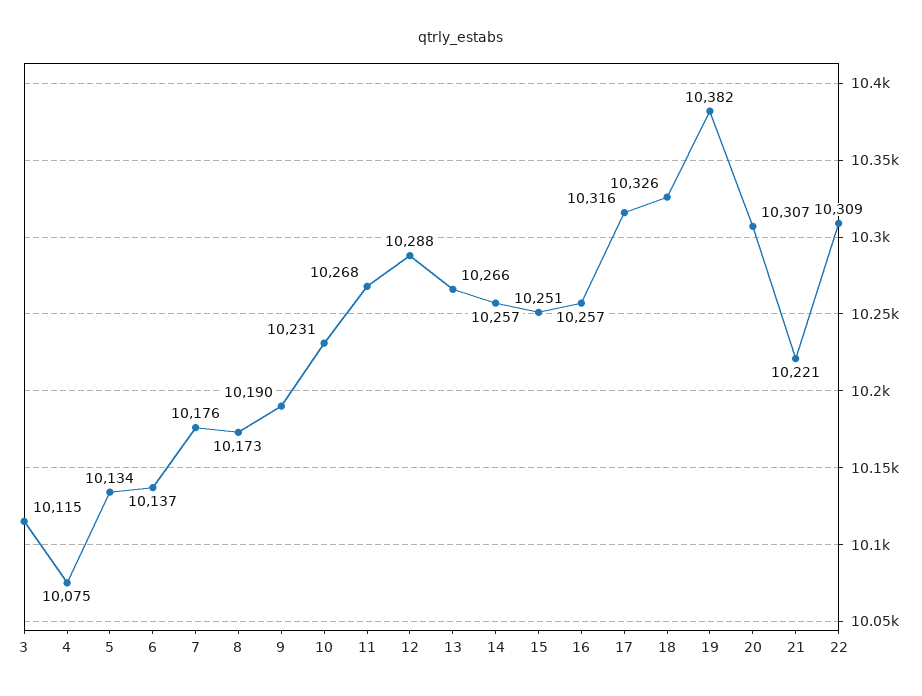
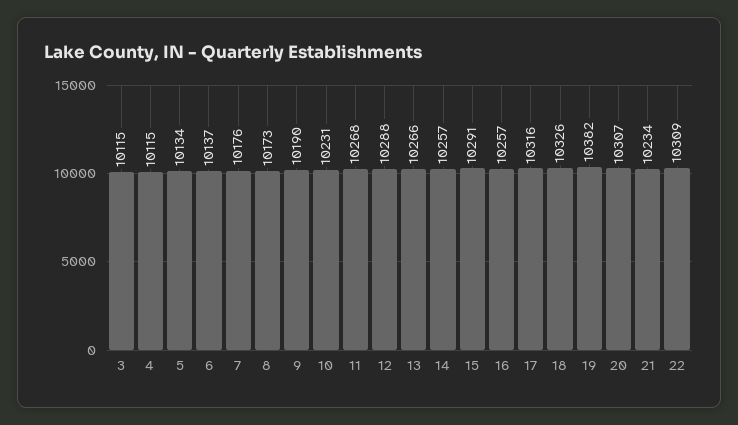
  {
    "3": 10115,
-   "4": 10075,
+   "4": 10115,
    "5": 10134,
    "6": 10137,
    "7": 10176,
    "8": 10173,
    "9": 10190,
    "10": 10231,
    "11": 10268,
    "12": 10288,
    "13": 10266,
    "14": 10257,
-   "15": 10251,
+   "15": 10291,
    "16": 10257,
    "17": 10316,
    "18": 10326,
    "19": 10382,
    "20": 10307,
-   "21": 10221,
+   "21": 10234,
    "22": 10309
  }

